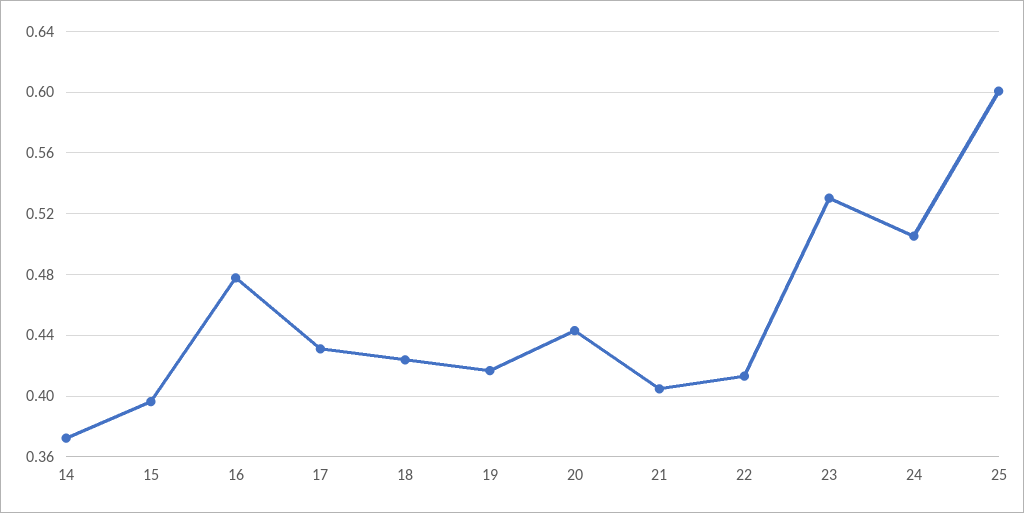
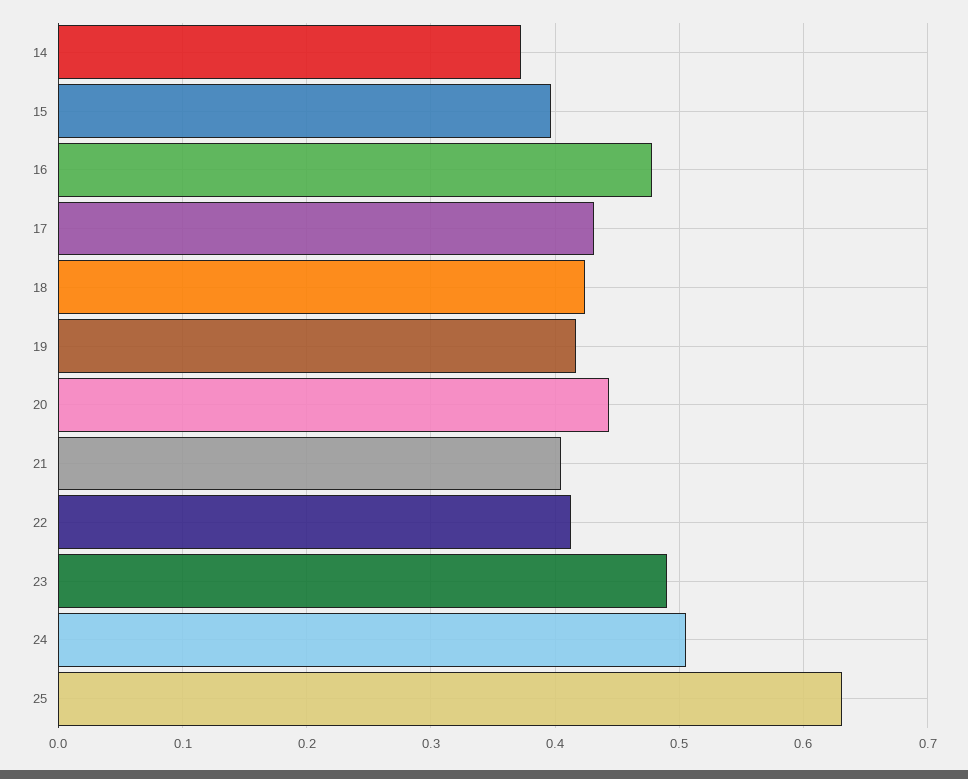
  {
    "14": 0.37,
    "15": 0.395,
    "16": 0.48,
    "17": 0.43,
    "18": 0.425,
    "19": 0.415,
    "20": 0.445,
    "21": 0.405,
    "22": 0.415,
-   "23": 0.53,
+   "23": 0.49,
    "24": 0.505,
-   "25": 0.6
+   "25": 0.63
  }

